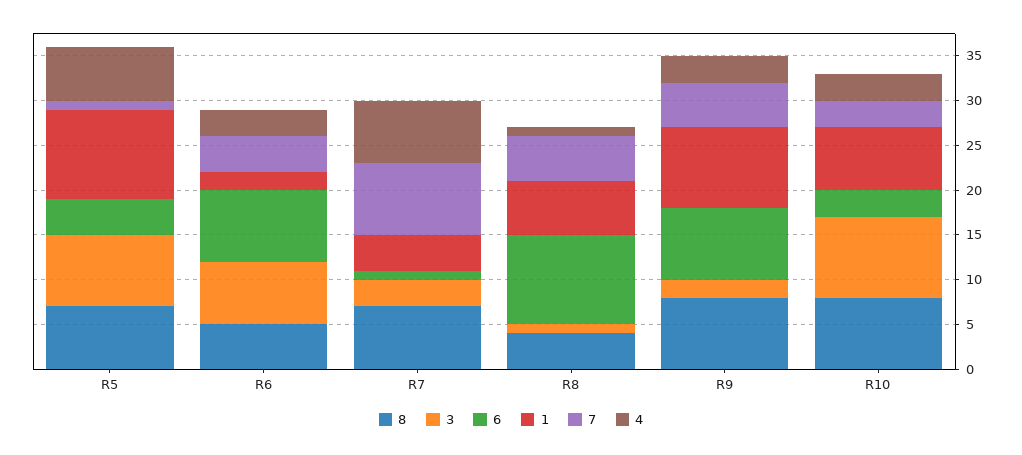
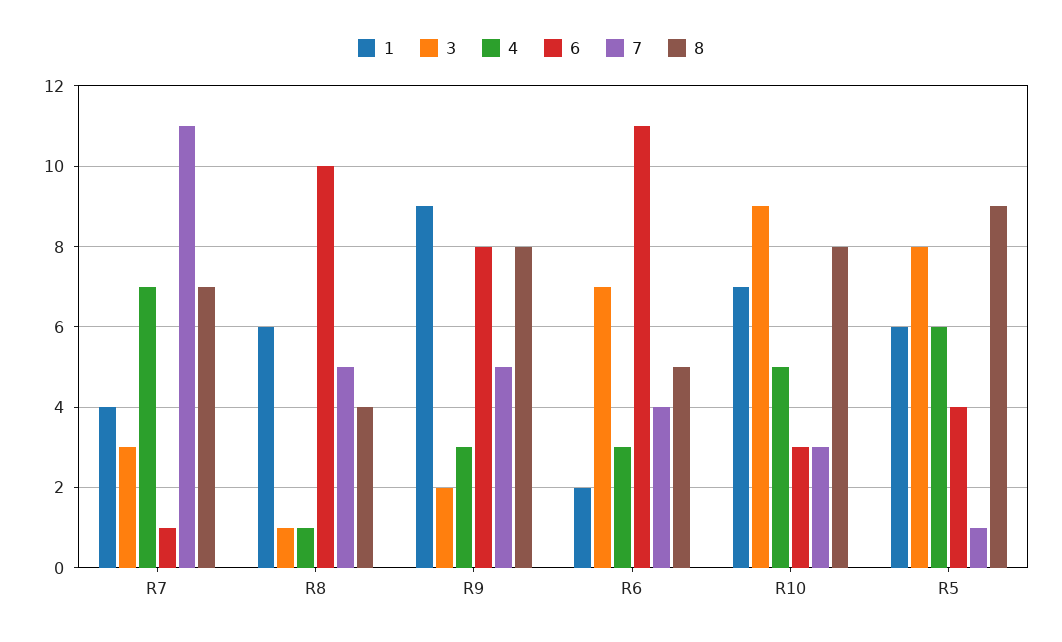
  {
    "8": {
-     "R5": 7,
+     "R5": 9,
      "R6": 5,
      "R7": 7,
      "R8": 4,
      "R9": 8,
      "R10": 8
    },
    "3": {
      "R5": 8,
      "R6": 7,
      "R7": 3,
      "R8": 1,
      "R9": 2,
      "R10": 9
    },
    "6": {
      "R5": 4,
-     "R6": 8,
+     "R6": 11,
      "R7": 1,
      "R8": 10,
      "R9": 8,
      "R10": 3
    },
    "1": {
-     "R5": 10,
+     "R5": 6,
      "R6": 2,
      "R7": 4,
      "R8": 6,
      "R9": 9,
      "R10": 7
    },
    "7": {
      "R5": 1,
      "R6": 4,
-     "R7": 8,
+     "R7": 11,
      "R8": 5,
      "R9": 5,
      "R10": 3
    },
    "4": {
      "R5": 6,
      "R6": 3,
      "R7": 7,
      "R8": 1,
      "R9": 3,
-     "R10": 3
+     "R10": 5
    }
  }

